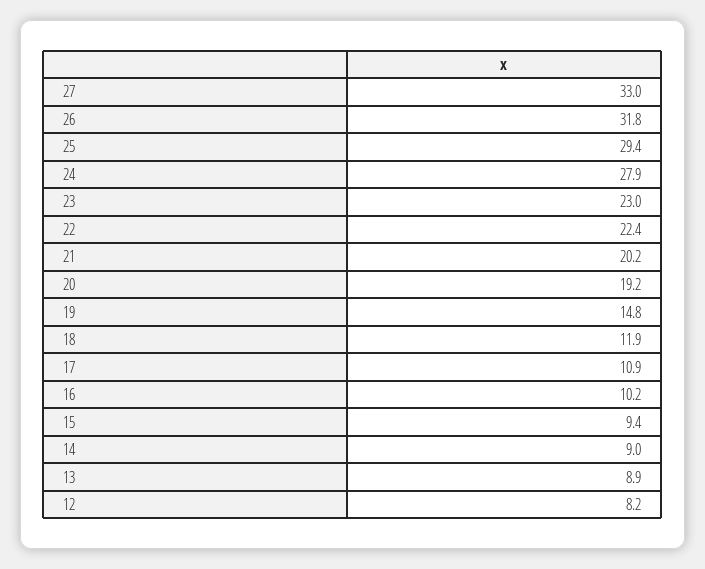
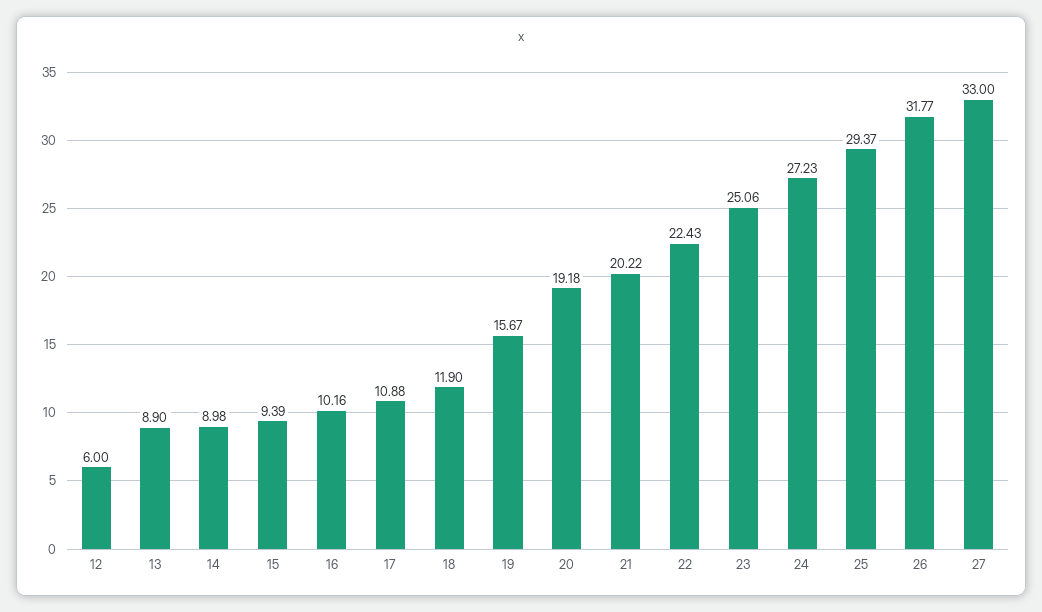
  {
    "27": 33,
    "26": 31.77,
    "25": 29.37,
-   "24": 27.9,
+   "24": 27.23,
-   "23": 23,
+   "23": 25.06,
    "22": 22.43,
    "21": 20.22,
    "20": 19.18,
-   "19": 14.8,
+   "19": 15.67,
    "18": 11.9,
    "17": 10.88,
    "16": 10.16,
    "15": 9.39,
    "14": 8.98,
    "13": 8.9,
-   "12": 8.2
+   "12": 6
  }

